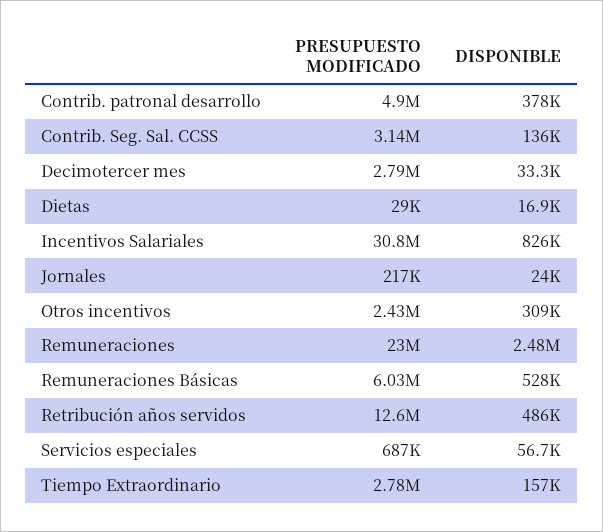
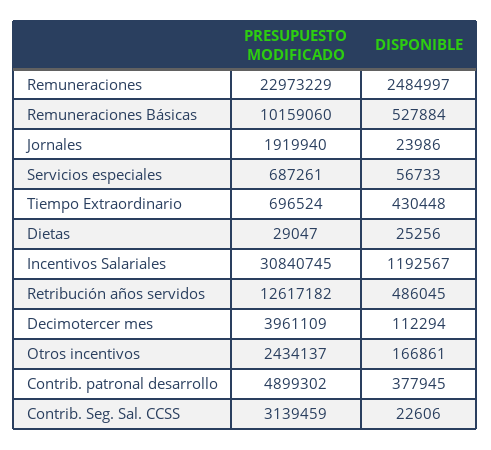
  {
    "PRESUPUESTO MODIFICADO": {
      "Contrib. patronal desarrollo": 4899302,
      "Contrib. Seg. Sal. CCSS": 3139459,
-     "Decimotercer mes": 2790000,
+     "Decimotercer mes": 3961109,
      "Dietas": 29047,
      "Incentivos Salariales": 30840745,
-     "Jornales": 217000,
+     "Jornales": 1919940,
      "Otros incentivos": 2434137,
      "Remuneraciones": 22973229,
-     "Remuneraciones Básicas": 6030000,
+     "Remuneraciones Básicas": 10159060,
      "Retribución años servidos": 12617182,
      "Servicios especiales": 687261,
-     "Tiempo Extraordinario": 2780000
+     "Tiempo Extraordinario": 696524
    },
    "DISPONIBLE": {
      "Contrib. patronal desarrollo": 377945,
-     "Contrib. Seg. Sal. CCSS": 136000,
+     "Contrib. Seg. Sal. CCSS": 22606,
-     "Decimotercer mes": 33300,
+     "Decimotercer mes": 112294,
-     "Dietas": 16900,
+     "Dietas": 25256,
-     "Incentivos Salariales": 826000,
+     "Incentivos Salariales": 1192567,
      "Jornales": 23986,
-     "Otros incentivos": 309000,
+     "Otros incentivos": 166861,
      "Remuneraciones": 2484997,
      "Remuneraciones Básicas": 527884,
      "Retribución años servidos": 486045,
      "Servicios especiales": 56733,
-     "Tiempo Extraordinario": 157000
+     "Tiempo Extraordinario": 430448
    }
  }

